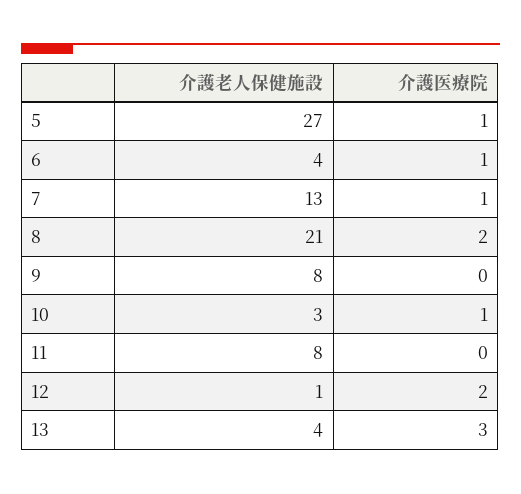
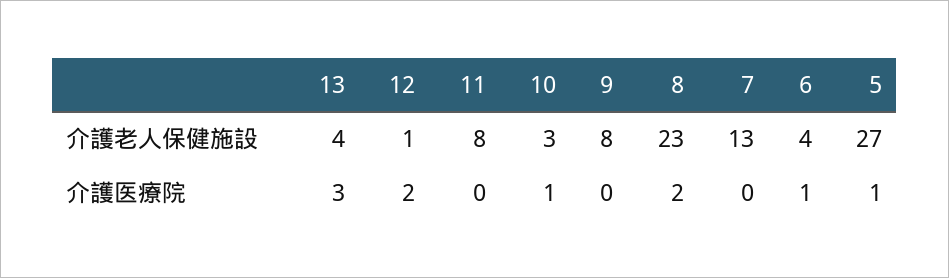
  {
    "介護老人保健施設": {
      "5": 27,
      "6": 4,
      "7": 13,
-     "8": 21,
+     "8": 23,
      "9": 8,
      "10": 3,
      "11": 8,
      "12": 1,
      "13": 4
    },
    "介護医療院": {
      "5": 1,
      "6": 1,
-     "7": 1,
+     "7": 0,
      "8": 2,
      "9": 0,
      "10": 1,
      "11": 0,
      "12": 2,
      "13": 3
    }
  }

